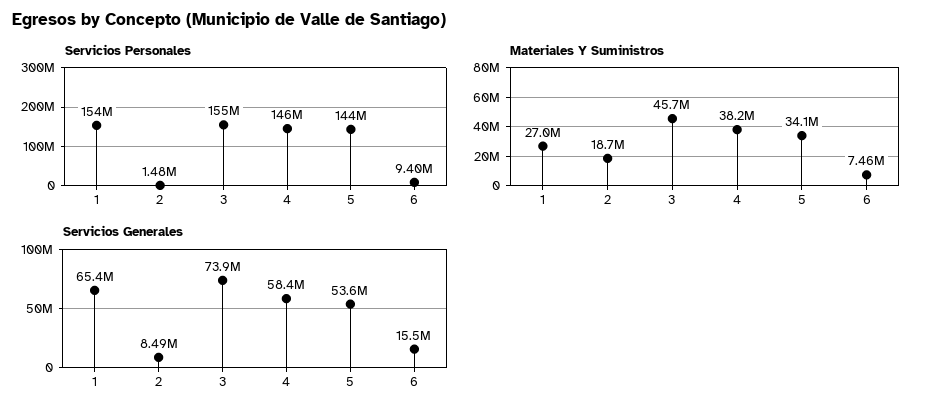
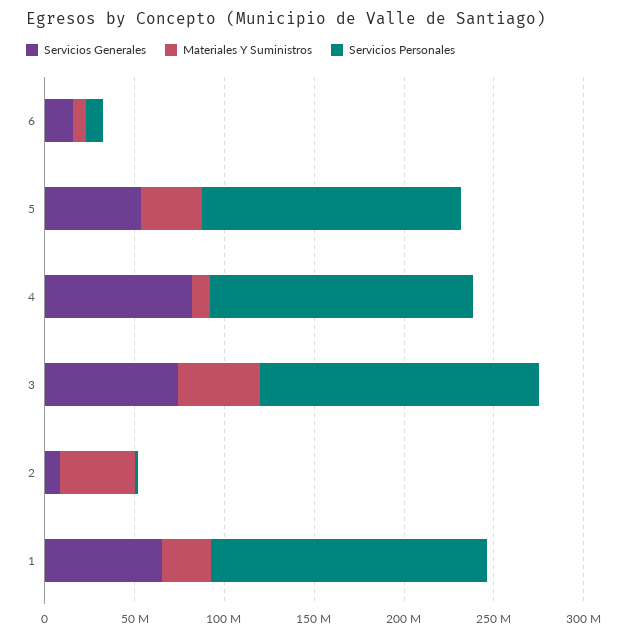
  {
    "Servicios Personales": {
      "1": 154000000,
      "2": 1480000,
      "3": 155000000,
      "4": 146000000,
      "5": 144000000,
      "6": 9400000
    },
    "Materiales Y Suministros": {
      "1": 27000000,
-     "2": 18700000,
+     "2": 40000000,
      "3": 45700000,
-     "4": 38200000,
+     "4": 10000000,
      "5": 34100000,
      "6": 7460000
    },
    "Servicios Generales": {
      "1": 65400000,
      "2": 8490000,
      "3": 73900000,
-     "4": 58400000,
+     "4": 80000000,
      "5": 53600000,
      "6": 15500000
    }
  }

